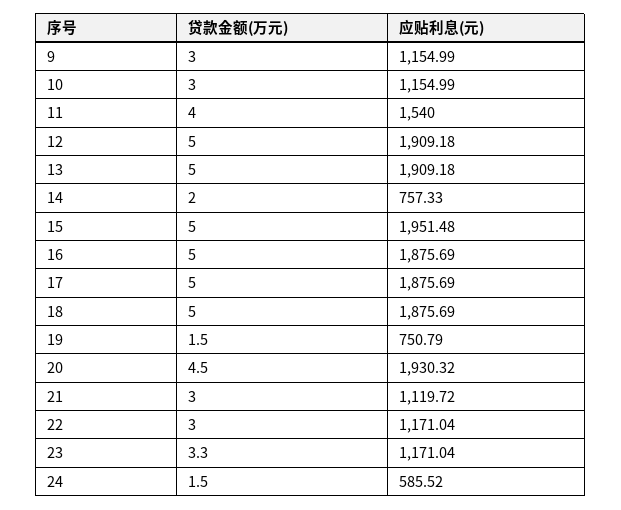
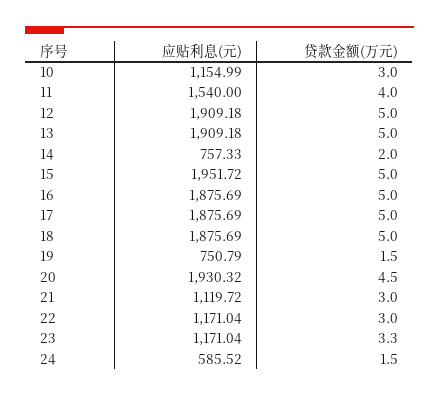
  {
    "贷款金额(万元)": {
-     "9": 3,
      "10": 3,
      "11": 4,
      "12": 5,
      "13": 5,
      "14": 2,
      "15": 5,
      "16": 5,
      "17": 5,
      "18": 5,
      "19": 1.5,
      "20": 4.5,
      "21": 3,
      "22": 3,
      "23": 3.3,
      "24": 1.5
    },
    "应贴利息(元)": {
-     "9": 1154.99,
      "10": 1154.99,
      "11": 1540,
      "12": 1909.18,
      "13": 1909.18,
      "14": 757.33,
-     "15": 1951.48,
+     "15": 1951.72,
      "16": 1875.69,
      "17": 1875.69,
      "18": 1875.69,
      "19": 750.79,
      "20": 1930.32,
      "21": 1119.72,
      "22": 1171.04,
      "23": 1171.04,
      "24": 585.52
    }
  }

